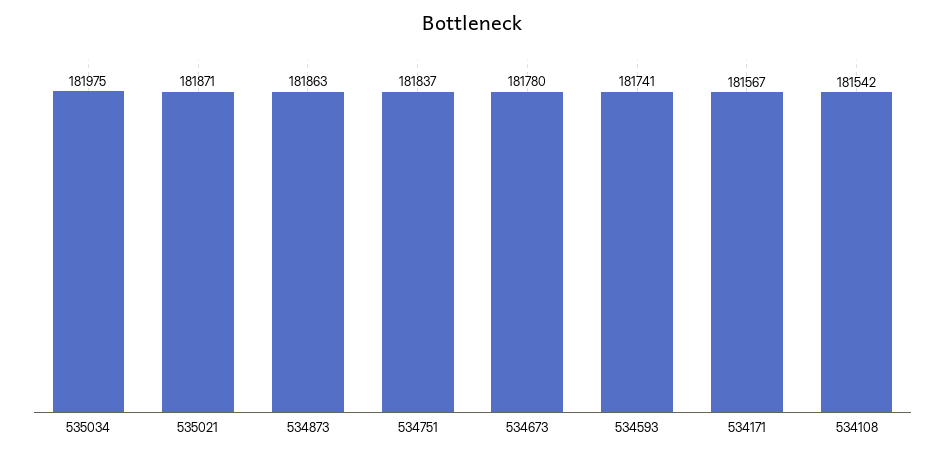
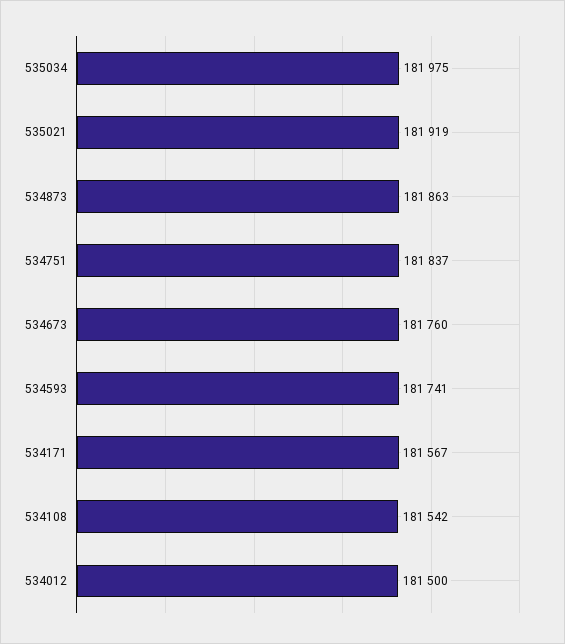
  {
    "535034": 181975,
-   "535021": 181871,
+   "535021": 181919,
    "534873": 181863,
    "534751": 181837,
-   "534673": 181780,
+   "534673": 181760,
    "534593": 181741,
    "534171": 181567,
-   "534108": 181542
+   "534108": 181542,
+   "534012": 181500
  }

